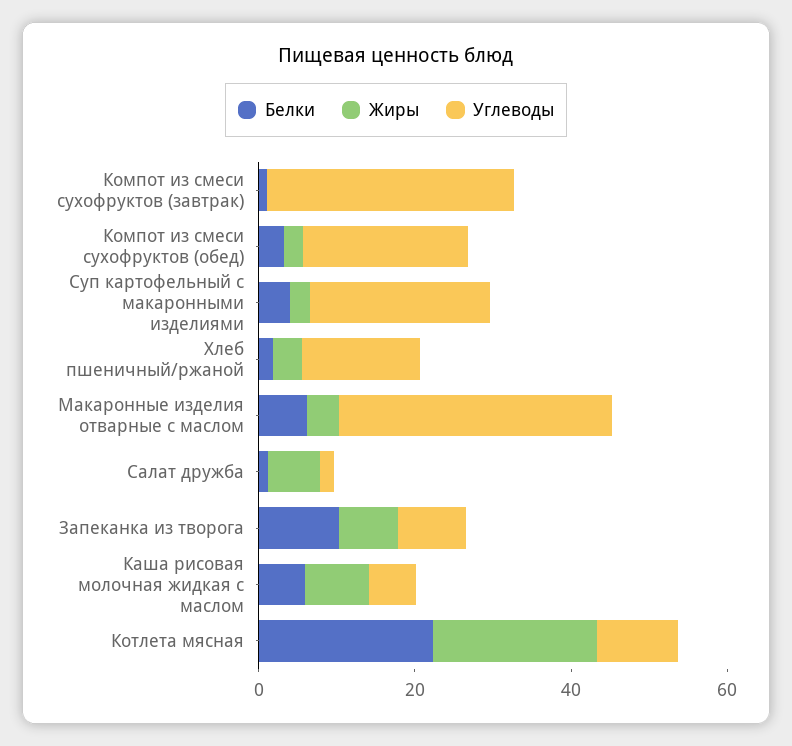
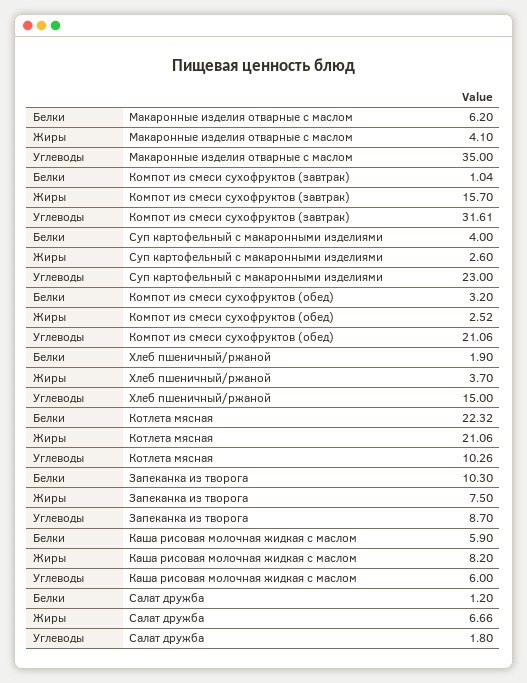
  {
    "Белки": {
      "Компот из смеси сухофруктов (завтрак)": 1.04,
      "Компот из смеси сухофруктов (обед)": 3.2,
      "Суп картофельный с макаронными изделиями": 4,
      "Хлеб пшеничный/ржаной": 1.9,
      "Макаронные изделия отварные с маслом": 6.2,
      "Салат дружба": 1.2,
      "Запеканка из творога": 10.3,
      "Каша рисовая молочная жидкая с маслом": 5.9,
      "Котлета мясная": 22.32
    },
    "Жиры": {
-     "Компот из смеси сухофруктов (завтрак)": 0,
+     "Компот из смеси сухофруктов (завтрак)": 15.7,
      "Компот из смеси сухофруктов (обед)": 2.52,
      "Суп картофельный с макаронными изделиями": 2.6,
      "Хлеб пшеничный/ржаной": 3.7,
      "Макаронные изделия отварные с маслом": 4.1,
      "Салат дружба": 6.66,
      "Запеканка из творога": 7.5,
      "Каша рисовая молочная жидкая с маслом": 8.2,
      "Котлета мясная": 21.06
    },
    "Углеводы": {
      "Компот из смеси сухофруктов (завтрак)": 31.61,
      "Компот из смеси сухофруктов (обед)": 21.06,
      "Суп картофельный с макаронными изделиями": 23,
      "Хлеб пшеничный/ржаной": 15,
      "Макаронные изделия отварные с маслом": 35,
      "Салат дружба": 1.8,
      "Запеканка из творога": 8.7,
      "Каша рисовая молочная жидкая с маслом": 6,
      "Котлета мясная": 10.26
    }
  }

